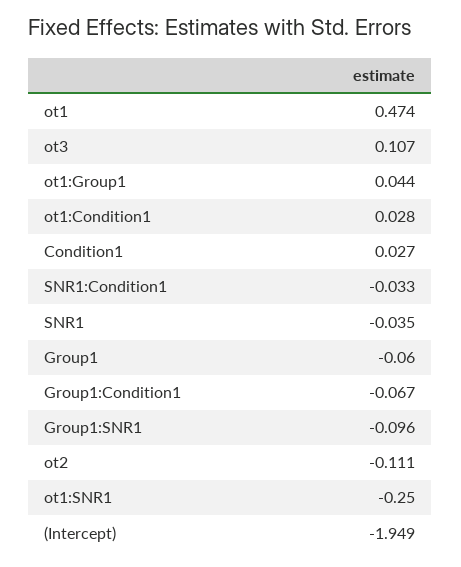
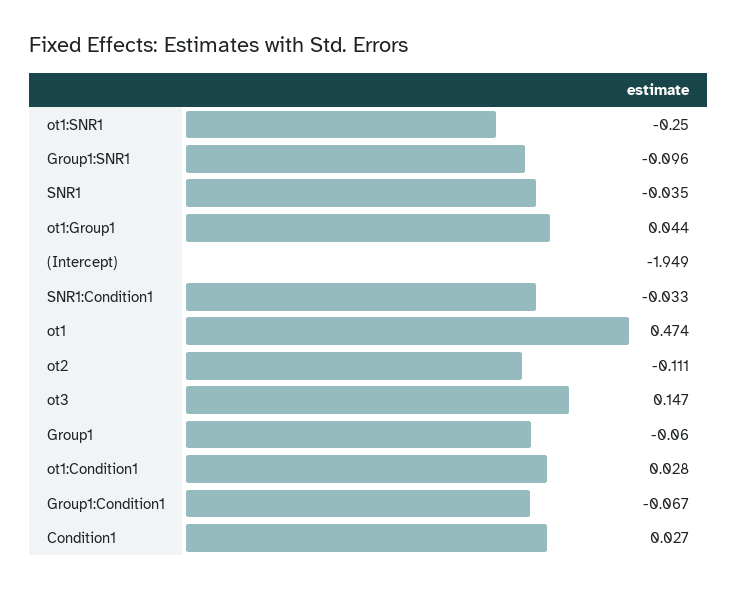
  {
    "ot1": 0.474,
-   "ot3": 0.107,
+   "ot3": 0.147,
    "ot1:Group1": 0.044,
    "ot1:Condition1": 0.028,
    "Condition1": 0.027,
    "SNR1:Condition1": -0.033,
    "SNR1": -0.035,
    "Group1": -0.06,
    "Group1:Condition1": -0.067,
    "Group1:SNR1": -0.096,
    "ot2": -0.111,
    "ot1:SNR1": -0.25,
    "(Intercept)": -1.949
  }

